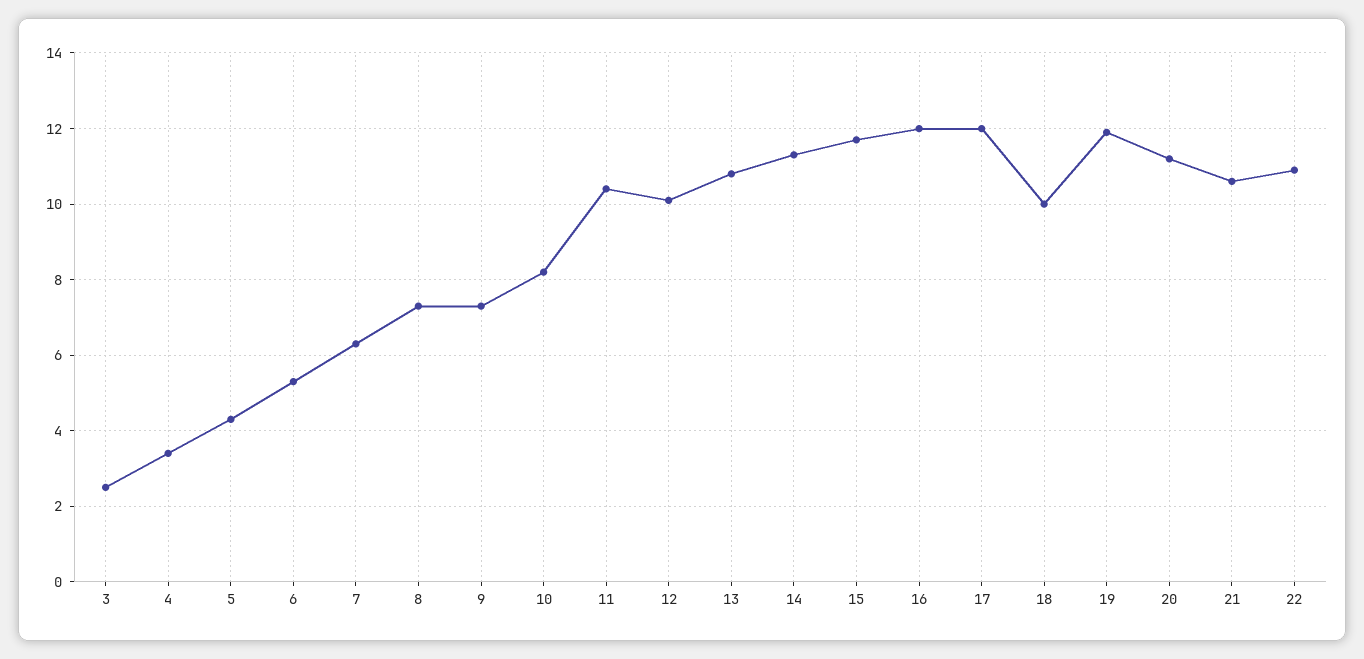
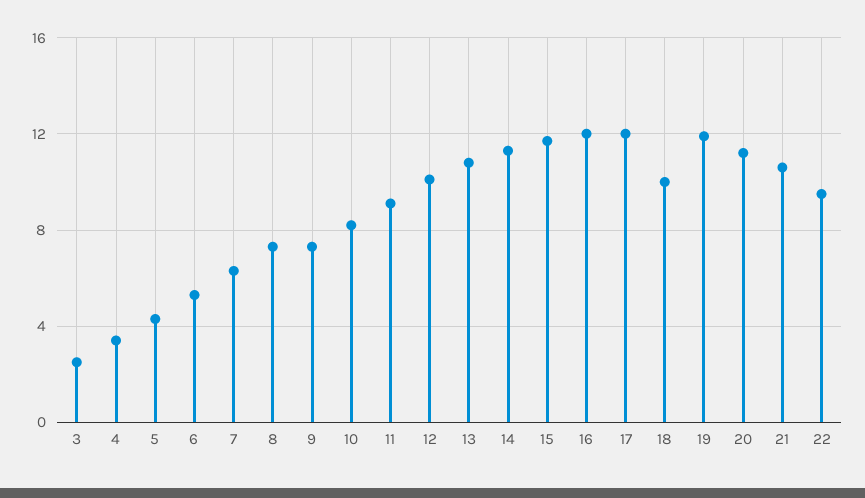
  {
    "3": 2.5,
    "4": 3.5,
    "5": 4.5,
    "6": 5.5,
    "7": 6.5,
    "8": 7.5,
    "9": 7.5,
    "10": 8,
-   "11": 10.5,
+   "11": 9,
    "12": 10,
    "13": 11,
    "14": 11.5,
    "15": 11.5,
    "16": 12,
    "17": 12,
    "18": 10,
    "19": 12,
    "20": 11,
    "21": 10.5,
-   "22": 11
+   "22": 9.5
  }

